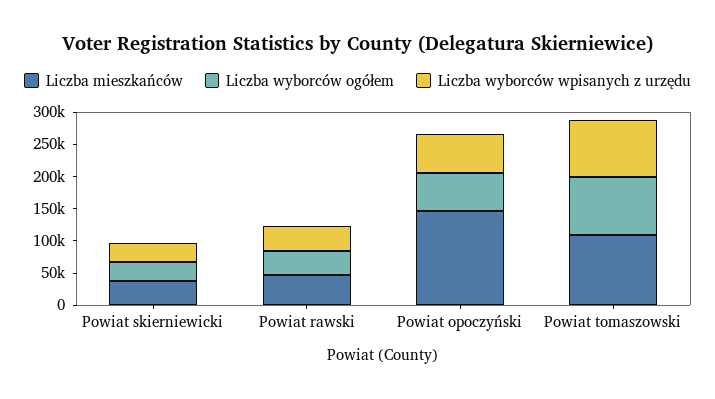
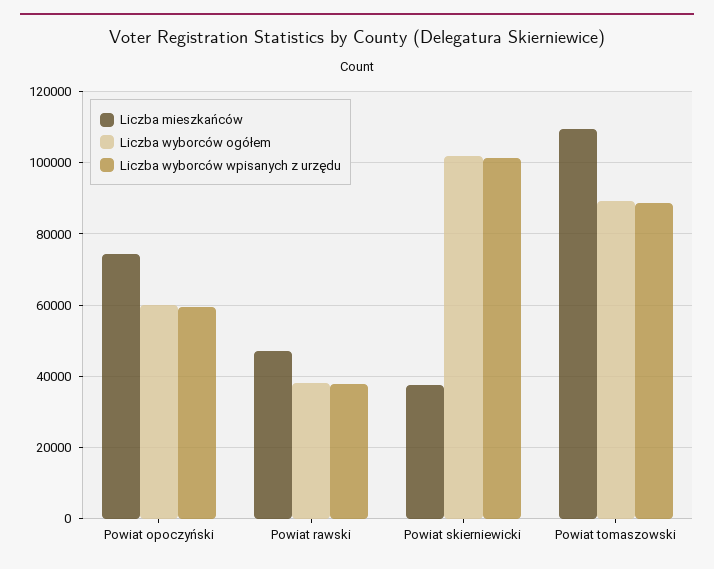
  {
    "Liczba mieszkańców": {
      "Powiat skierniewicki": 38000,
      "Powiat rawski": 46000,
-     "Powiat opoczyński": 150000,
+     "Powiat opoczyński": 74000,
      "Powiat tomaszowski": 110000
    },
    "Liczba wyborców ogółem": {
-     "Powiat skierniewicki": 25000,
+     "Powiat skierniewicki": 102000,
      "Powiat rawski": 38000,
      "Powiat opoczyński": 60000,
      "Powiat tomaszowski": 90000
    },
    "Liczba wyborców wpisanych z urzędu": {
-     "Powiat skierniewicki": 25000,
+     "Powiat skierniewicki": 102000,
      "Powiat rawski": 38000,
      "Powiat opoczyński": 60000,
      "Powiat tomaszowski": 88000
    }
  }

